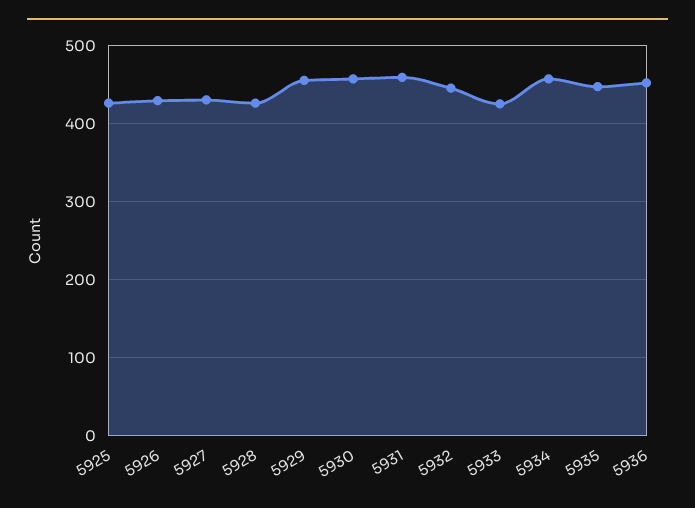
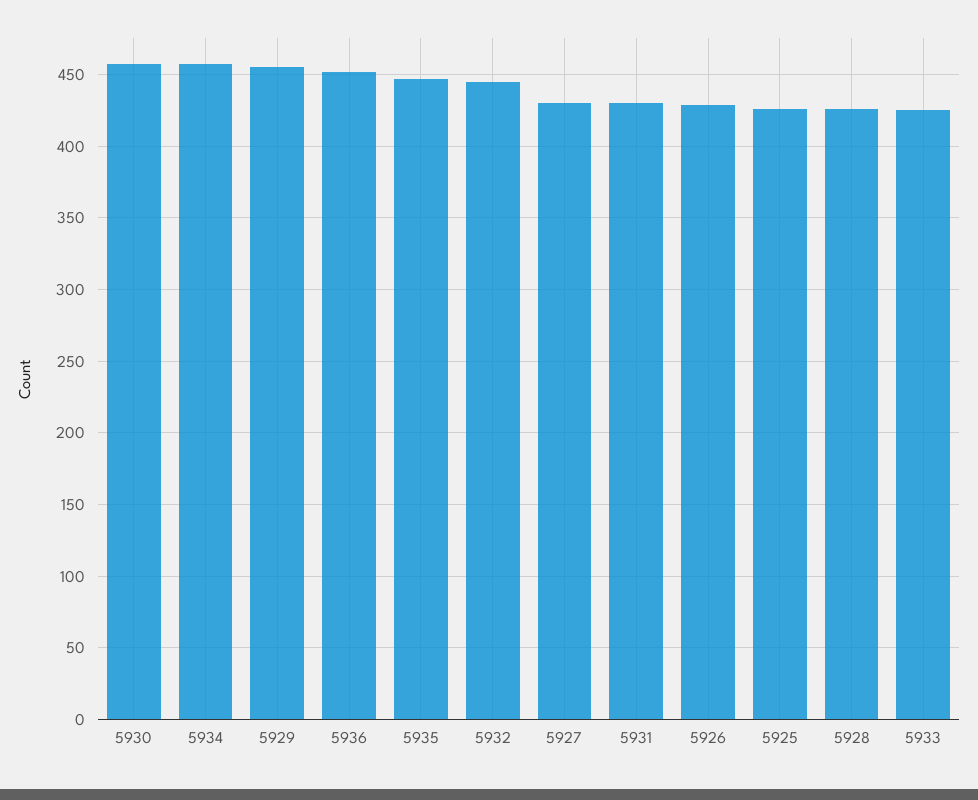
  {
    "5925": 425,
    "5926": 430,
    "5927": 430,
    "5928": 425,
    "5929": 455,
    "5930": 455,
-   "5931": 460,
+   "5931": 430,
    "5932": 445,
    "5933": 425,
    "5934": 455,
    "5935": 445,
    "5936": 450
  }

